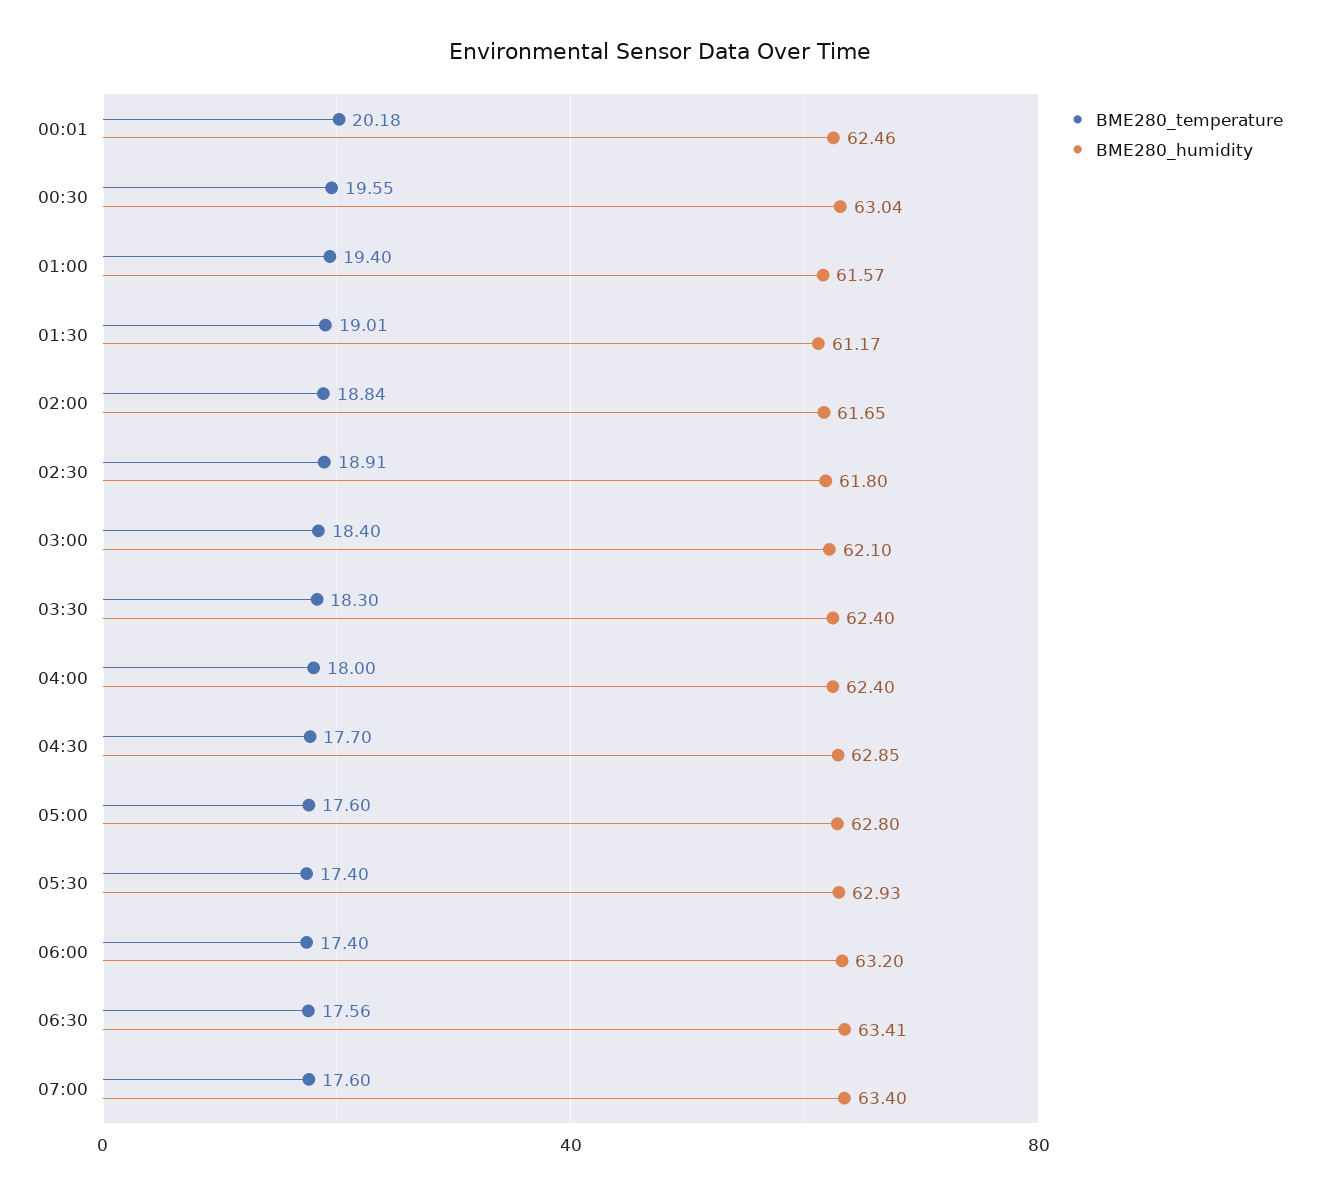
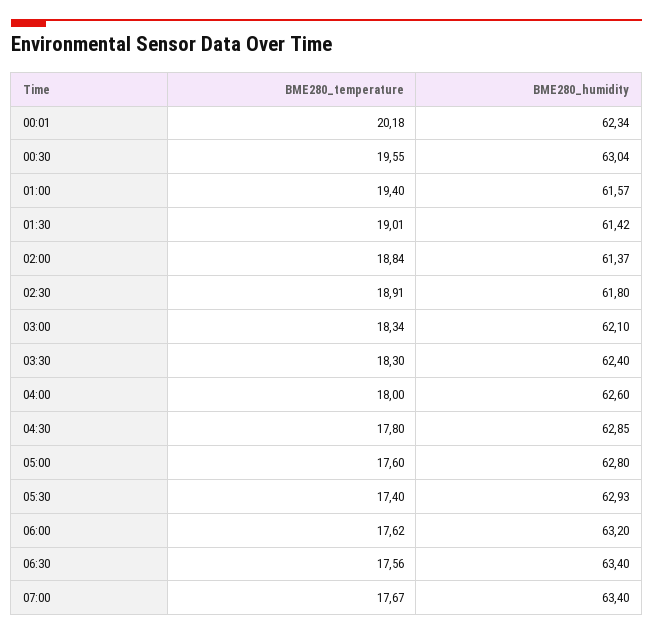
  {
    "BME280_temperature": {
      "00:01": 20.18,
      "00:30": 19.55,
      "01:00": 19.4,
      "01:30": 19.01,
      "02:00": 18.84,
      "02:30": 18.91,
-     "03:00": 18.4,
+     "03:00": 18.34,
      "03:30": 18.3,
      "04:00": 18,
-     "04:30": 17.7,
+     "04:30": 17.8,
      "05:00": 17.6,
      "05:30": 17.4,
-     "06:00": 17.4,
+     "06:00": 17.62,
      "06:30": 17.56,
-     "07:00": 17.6
+     "07:00": 17.67
    },
    "BME280_humidity": {
-     "00:01": 62.46,
+     "00:01": 62.34,
      "00:30": 63.04,
      "01:00": 61.57,
-     "01:30": 61.17,
+     "01:30": 61.42,
-     "02:00": 61.65,
+     "02:00": 61.37,
      "02:30": 61.8,
      "03:00": 62.1,
      "03:30": 62.4,
-     "04:00": 62.4,
+     "04:00": 62.6,
      "04:30": 62.85,
      "05:00": 62.8,
      "05:30": 62.93,
      "06:00": 63.2,
-     "06:30": 63.41,
+     "06:30": 63.4,
      "07:00": 63.4
    }
  }

